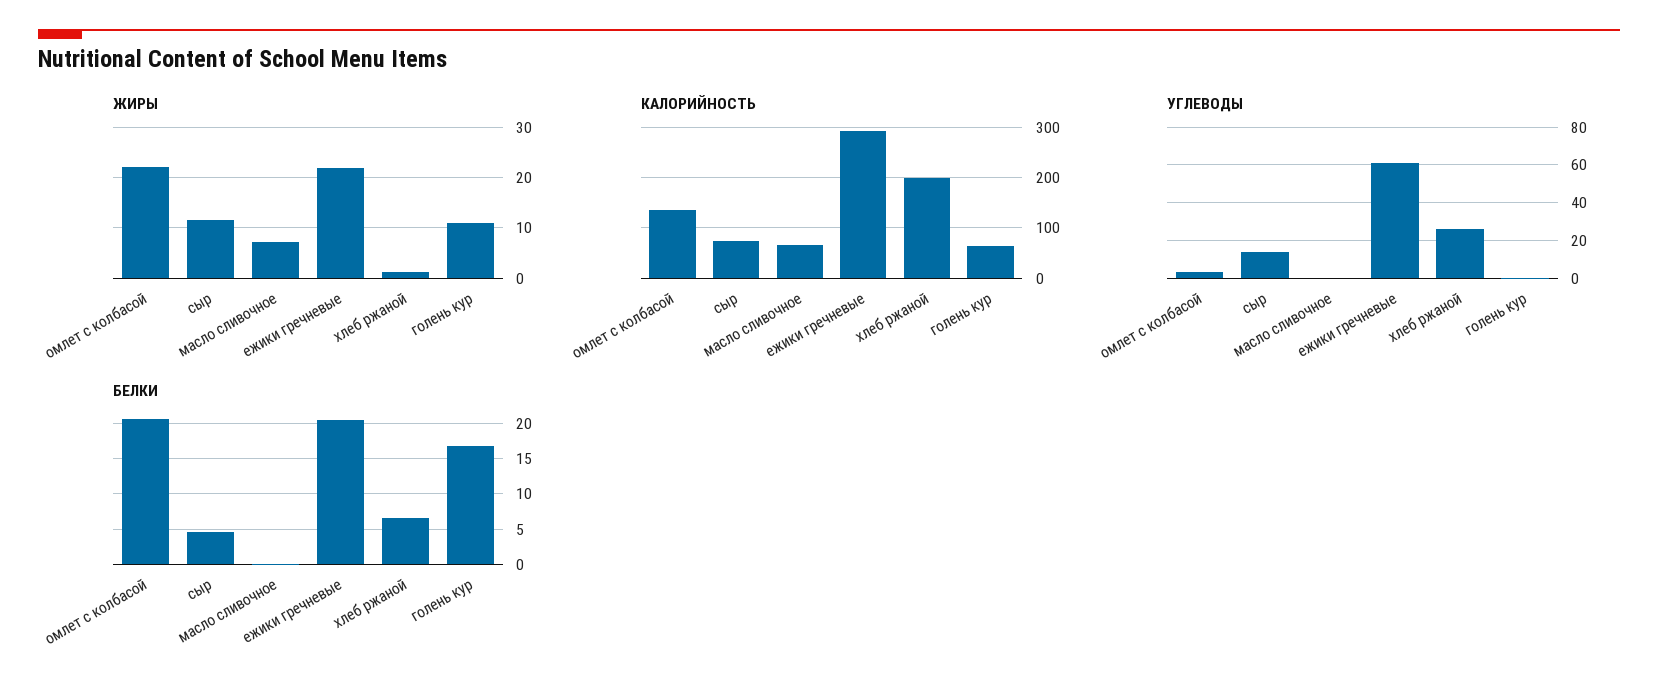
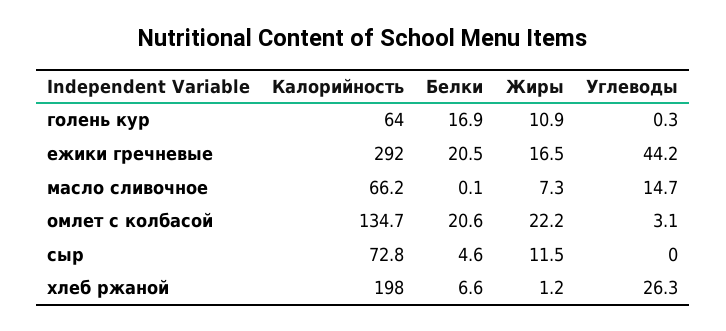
  {
    "ЖИРЫ": {
      "омлет с колбасой": 22.2,
      "сыр": 11.5,
      "масло сливочное": 7.3,
-     "ежики гречневые": 22,
+     "ежики гречневые": 16.5,
      "хлеб ржаной": 1.2,
      "голень кур": 10.9
    },
    "КАЛОРИЙНОСТЬ": {
      "омлет с колбасой": 134.7,
      "сыр": 72.8,
      "масло сливочное": 66.2,
      "ежики гречневые": 292,
      "хлеб ржаной": 198,
      "голень кур": 64
    },
    "УГЛЕВОДЫ": {
      "омлет с колбасой": 3.1,
-     "сыр": 15,
+     "сыр": 0,
-     "масло сливочное": 0,
+     "масло сливочное": 14.7,
-     "ежики гречневые": 60,
+     "ежики гречневые": 44.2,
      "хлеб ржаной": 26.3,
      "голень кур": 0.3
    },
    "БЕЛКИ": {
      "омлет с колбасой": 20.6,
      "сыр": 4.6,
      "масло сливочное": 0.1,
      "ежики гречневые": 20.5,
      "хлеб ржаной": 6.6,
      "голень кур": 16.9
    }
  }

